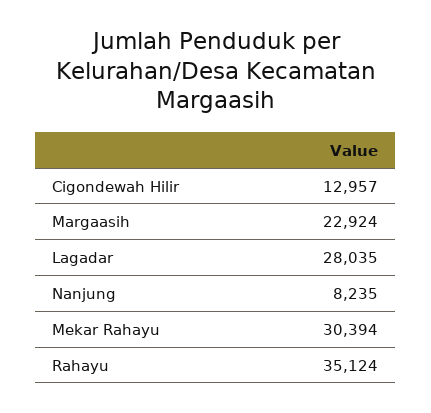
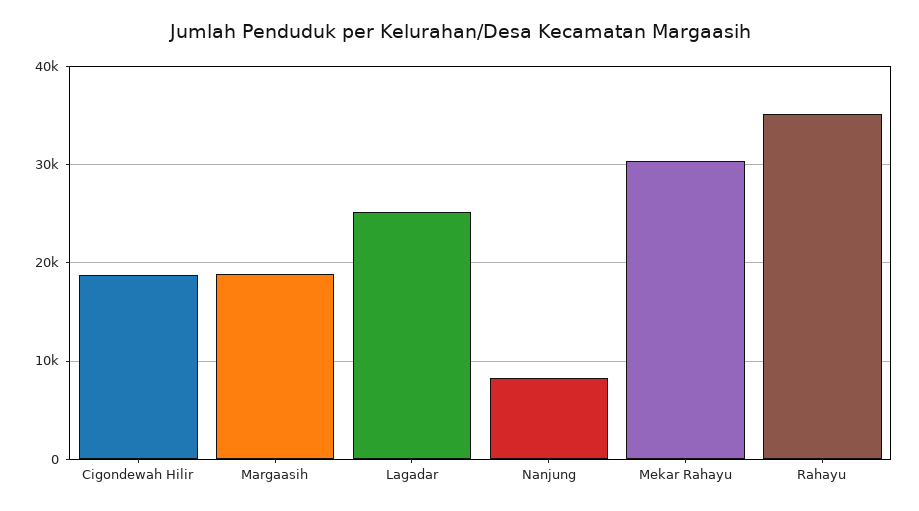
  {
-   "Cigondewah Hilir": 12957,
+   "Cigondewah Hilir": 19000,
-   "Margaasih": 22924,
+   "Margaasih": 19000,
-   "Lagadar": 28035,
+   "Lagadar": 25000,
    "Nanjung": 8235,
    "Mekar Rahayu": 30394,
    "Rahayu": 35124
  }

